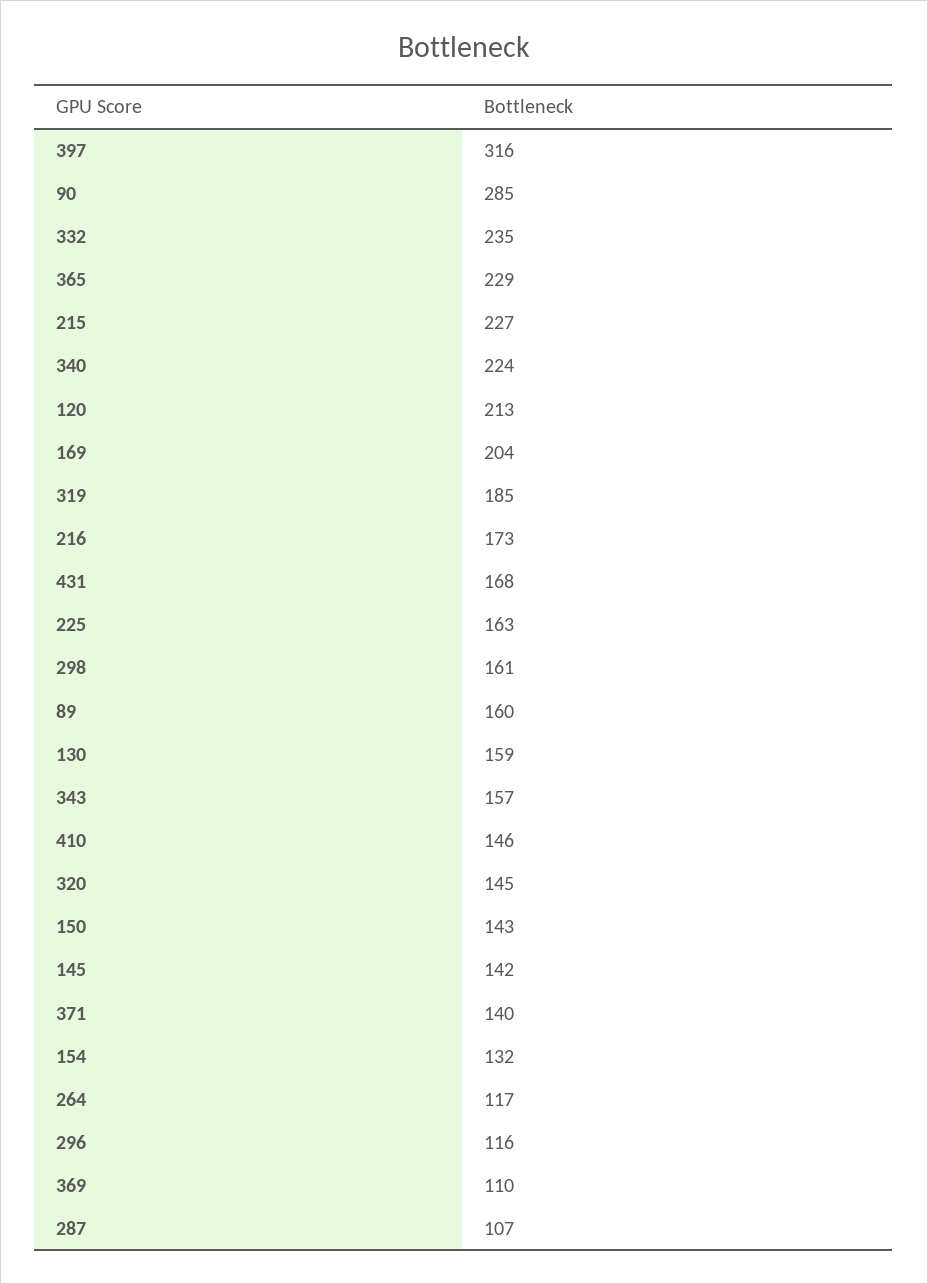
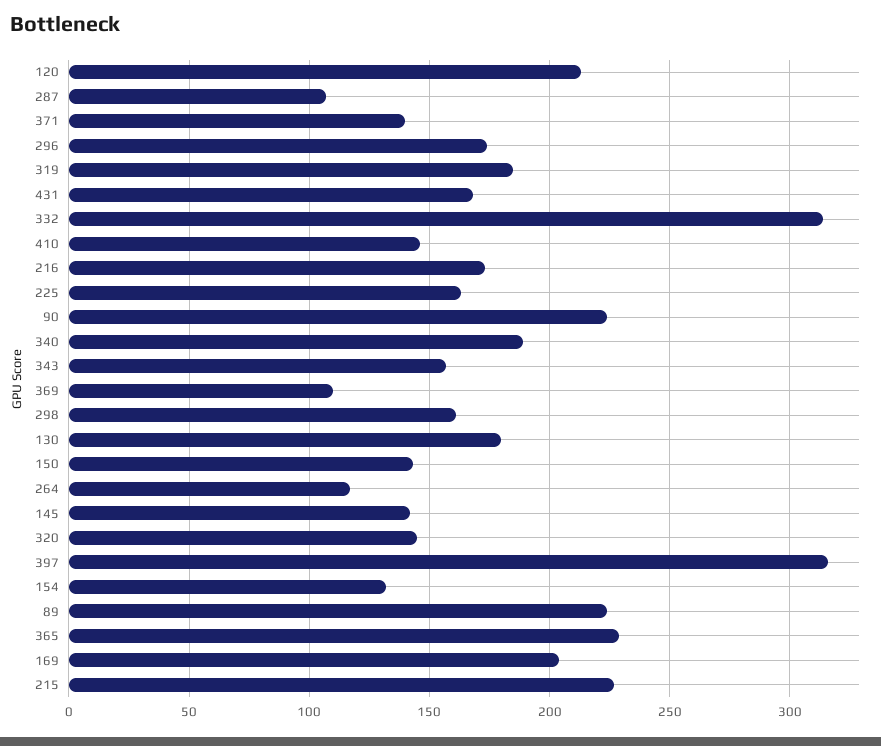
  {
    "397": 316,
-   "90": 285,
+   "90": 225,
-   "332": 235,
+   "332": 315,
    "365": 229,
    "215": 227,
-   "340": 224,
+   "340": 190,
    "120": 213,
    "169": 204,
    "319": 185,
    "216": 173,
    "431": 168,
    "225": 163,
    "298": 161,
-   "89": 160,
+   "89": 225,
-   "130": 159,
+   "130": 180,
    "343": 157,
    "410": 146,
    "320": 145,
    "150": 143,
    "145": 142,
    "371": 140,
    "154": 132,
    "264": 117,
-   "296": 116,
+   "296": 175,
    "369": 110,
    "287": 107
  }

